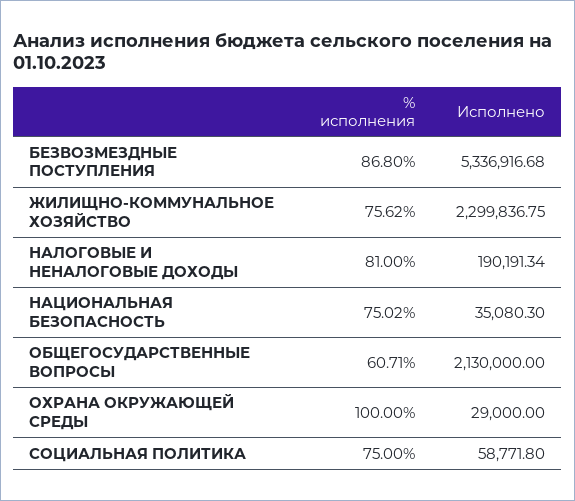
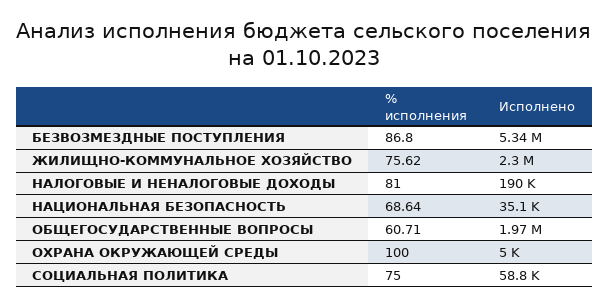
  {
    "% исполнения": {
      "БЕЗВОЗМЕЗДНЫЕ ПОСТУПЛЕНИЯ": 86.8,
      "ЖИЛИЩНО-КОММУНАЛЬНОЕ ХОЗЯЙСТВО": 75.62,
      "НАЛОГОВЫЕ И НЕНАЛОГОВЫЕ ДОХОДЫ": 81,
-     "НАЦИОНАЛЬНАЯ БЕЗОПАСНОСТЬ": 75.02,
+     "НАЦИОНАЛЬНАЯ БЕЗОПАСНОСТЬ": 68.64,
      "ОБЩЕГОСУДАРСТВЕННЫЕ ВОПРОСЫ": 60.71,
      "ОХРАНА ОКРУЖАЮЩЕЙ СРЕДЫ": 100,
      "СОЦИАЛЬНАЯ ПОЛИТИКА": 75
    },
    "Исполнено": {
      "БЕЗВОЗМЕЗДНЫЕ ПОСТУПЛЕНИЯ": 5336916.68,
      "ЖИЛИЩНО-КОММУНАЛЬНОЕ ХОЗЯЙСТВО": 2299836.75,
      "НАЛОГОВЫЕ И НЕНАЛОГОВЫЕ ДОХОДЫ": 190191.34,
      "НАЦИОНАЛЬНАЯ БЕЗОПАСНОСТЬ": 35080.3,
-     "ОБЩЕГОСУДАРСТВЕННЫЕ ВОПРОСЫ": 2130000,
+     "ОБЩЕГОСУДАРСТВЕННЫЕ ВОПРОСЫ": 1970000,
-     "ОХРАНА ОКРУЖАЮЩЕЙ СРЕДЫ": 29000,
+     "ОХРАНА ОКРУЖАЮЩЕЙ СРЕДЫ": 5000,
      "СОЦИАЛЬНАЯ ПОЛИТИКА": 58771.8
    }
  }

